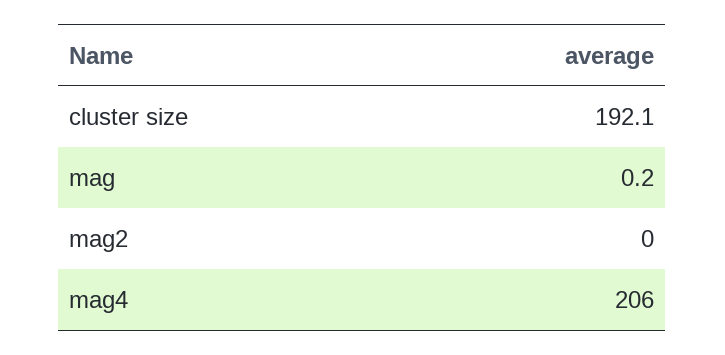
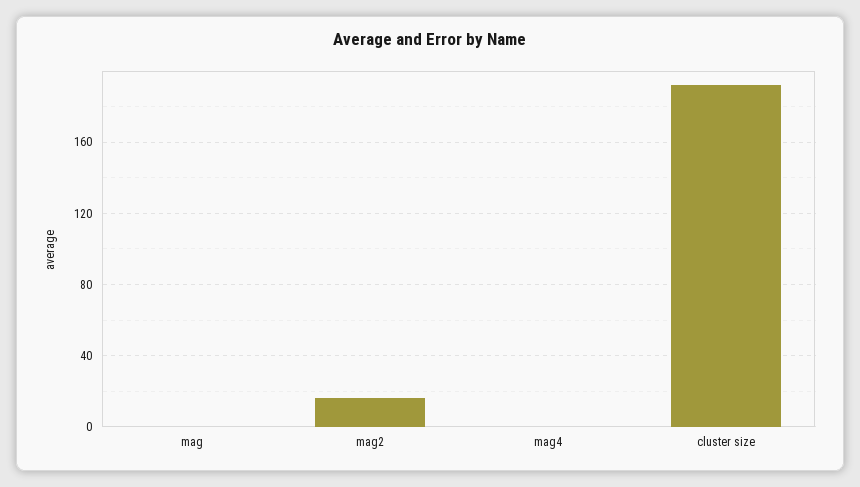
  {
    "cluster size": 192.1,
    "mag": 0.2,
-   "mag2": 0,
+   "mag2": 15,
-   "mag4": 206
+   "mag4": 0
  }

